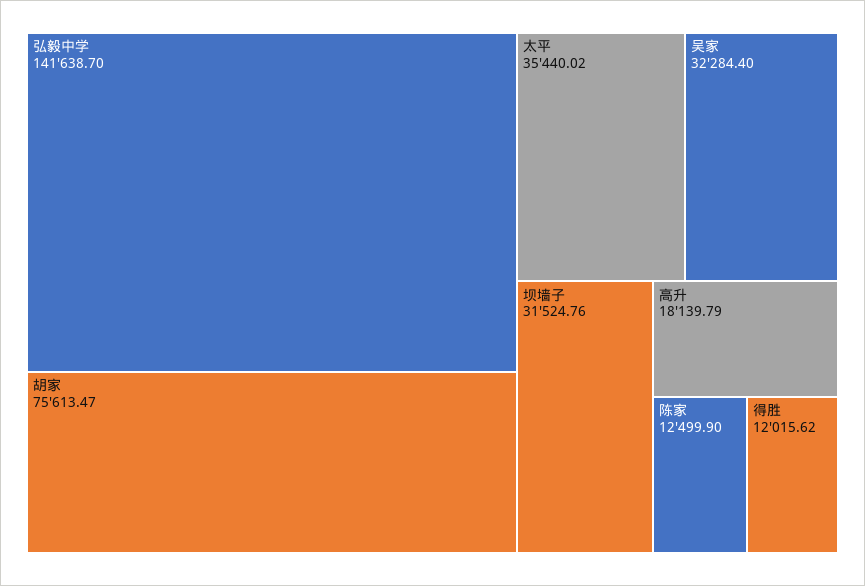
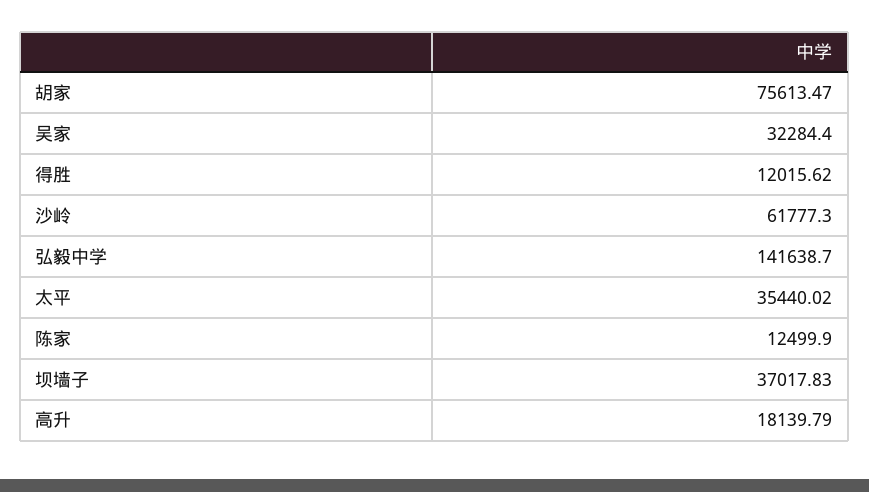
  {
    "弘毅中学": 141638.7,
    "胡家": 75613.47,
    "太平": 35440.02,
    "吴家": 32284.4,
-   "坝墙子": 31524.76,
+   "坝墙子": 37017.83,
    "高升": 18139.79,
    "陈家": 12499.9,
-   "得胜": 12015.62
+   "得胜": 12015.62,
+   "沙岭": 61777.3
  }

